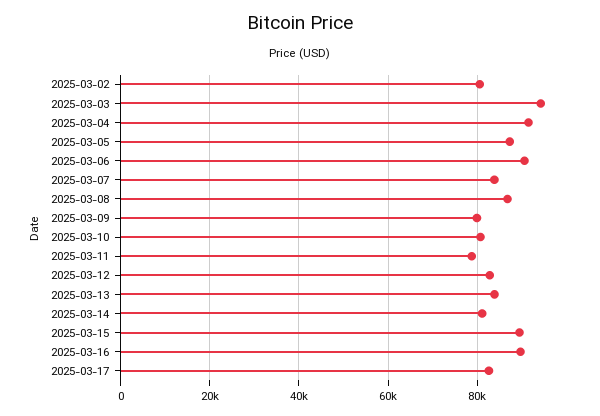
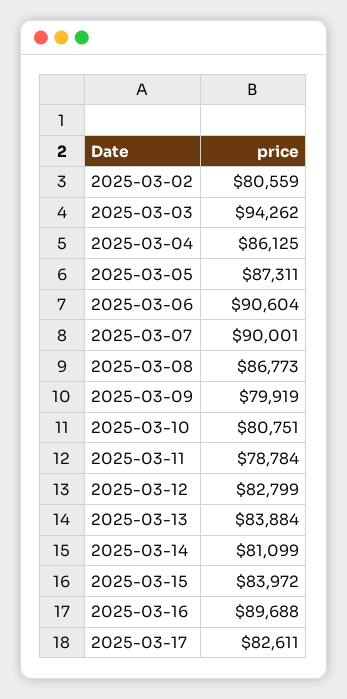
  {
    "2025-03-02": 80559,
    "2025-03-03": 94262,
-   "2025-03-04": 92000,
+   "2025-03-04": 86125,
    "2025-03-05": 87311,
    "2025-03-06": 90604,
-   "2025-03-07": 84000,
+   "2025-03-07": 90001,
    "2025-03-08": 86773,
    "2025-03-09": 79919,
    "2025-03-10": 80751,
    "2025-03-11": 78784,
    "2025-03-12": 82799,
    "2025-03-13": 83884,
    "2025-03-14": 81099,
-   "2025-03-15": 90000,
+   "2025-03-15": 83972,
    "2025-03-16": 89688,
    "2025-03-17": 82611
  }

